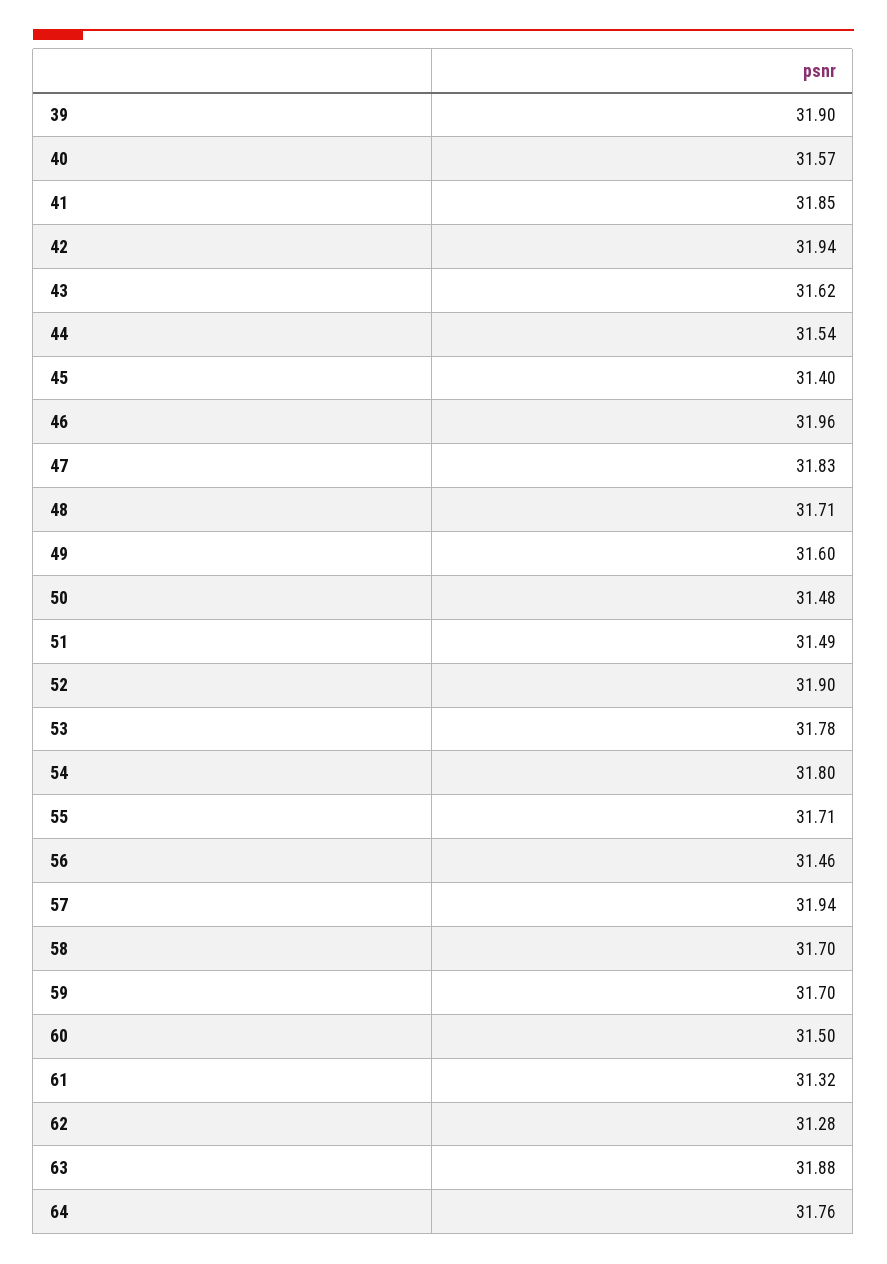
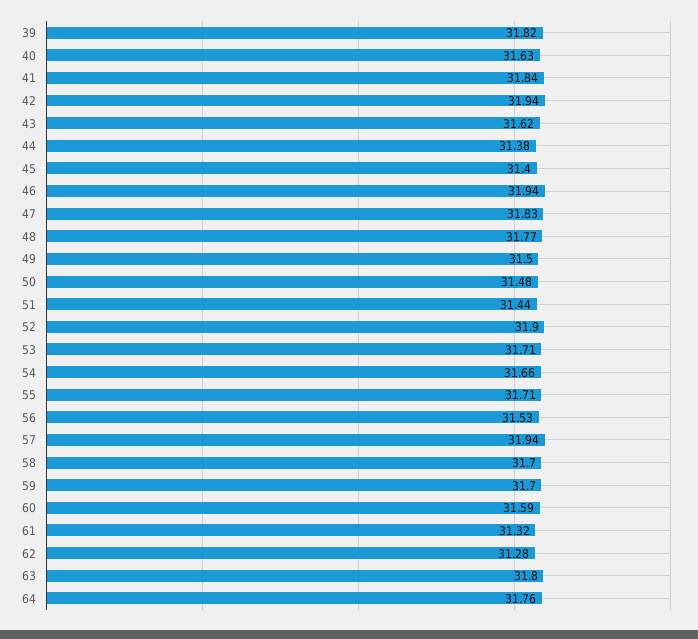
  {
-   "39": 31.9,
+   "39": 31.82,
-   "40": 31.57,
+   "40": 31.63,
-   "41": 31.85,
+   "41": 31.84,
    "42": 31.94,
    "43": 31.62,
-   "44": 31.54,
+   "44": 31.38,
    "45": 31.4,
-   "46": 31.96,
+   "46": 31.94,
    "47": 31.83,
-   "48": 31.71,
+   "48": 31.77,
-   "49": 31.6,
+   "49": 31.5,
    "50": 31.48,
-   "51": 31.49,
+   "51": 31.44,
    "52": 31.9,
-   "53": 31.78,
+   "53": 31.71,
-   "54": 31.8,
+   "54": 31.66,
    "55": 31.71,
-   "56": 31.46,
+   "56": 31.53,
    "57": 31.94,
    "58": 31.7,
    "59": 31.7,
-   "60": 31.5,
+   "60": 31.59,
    "61": 31.32,
    "62": 31.28,
-   "63": 31.88,
+   "63": 31.8,
    "64": 31.76
  }

